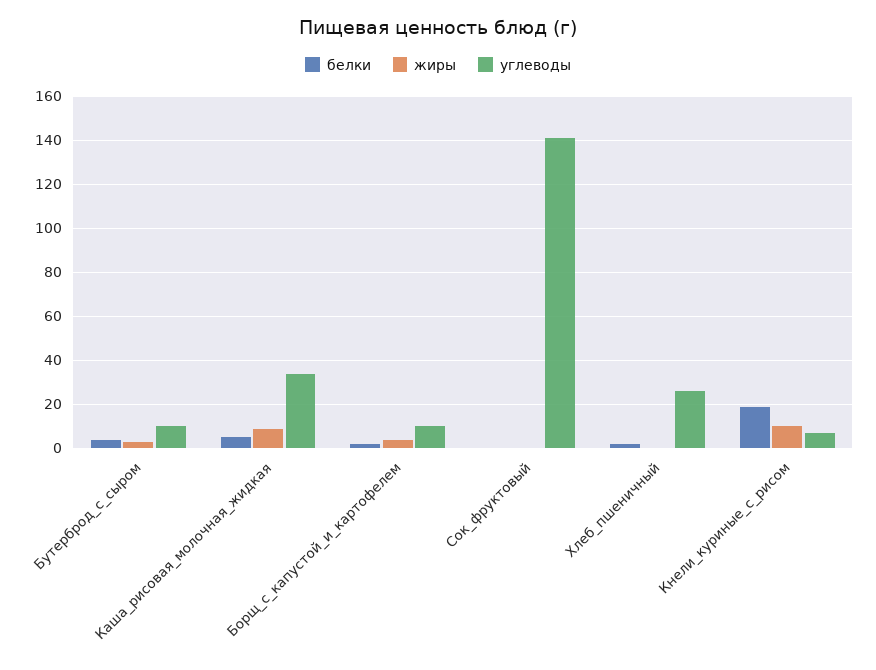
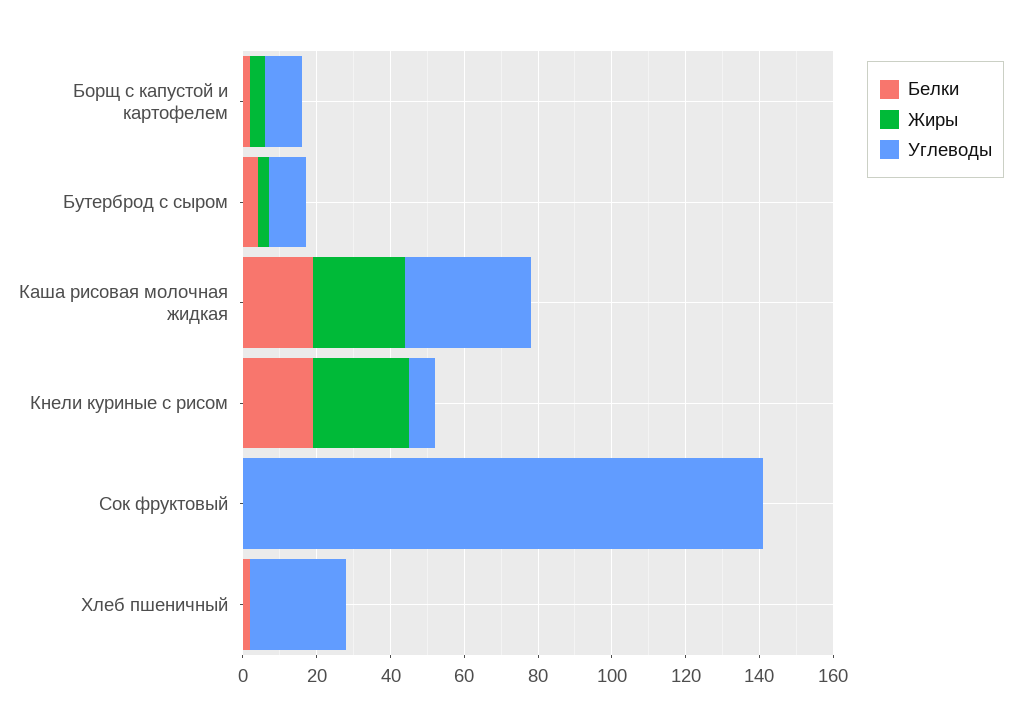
  {
    "белки": {
      "Бутерброд_с_сыром": 5,
-     "Каша_рисовая_молочная_жидкая": 5,
+     "Каша_рисовая_молочная_жидкая": 20,
      "Борщ_с_капустой_и_картофелем": 0,
      "Сок_фруктовый": 0,
      "Хлеб_пшеничный": 0,
      "Кнели_куриные_с_рисом": 20
    },
    "жиры": {
      "Бутерброд_с_сыром": 5,
-     "Каша_рисовая_молочная_жидкая": 10,
+     "Каша_рисовая_молочная_жидкая": 25,
      "Борщ_с_капустой_и_картофелем": 5,
      "Сок_фруктовый": 0,
      "Хлеб_пшеничный": 0,
-     "Кнели_куриные_с_рисом": 10
+     "Кнели_куриные_с_рисом": 25
    },
    "углеводы": {
      "Бутерброд_с_сыром": 10,
      "Каша_рисовая_молочная_жидкая": 35,
      "Борщ_с_капустой_и_картофелем": 10,
      "Сок_фруктовый": 140,
      "Хлеб_пшеничный": 25,
      "Кнели_куриные_с_рисом": 5
    }
  }

